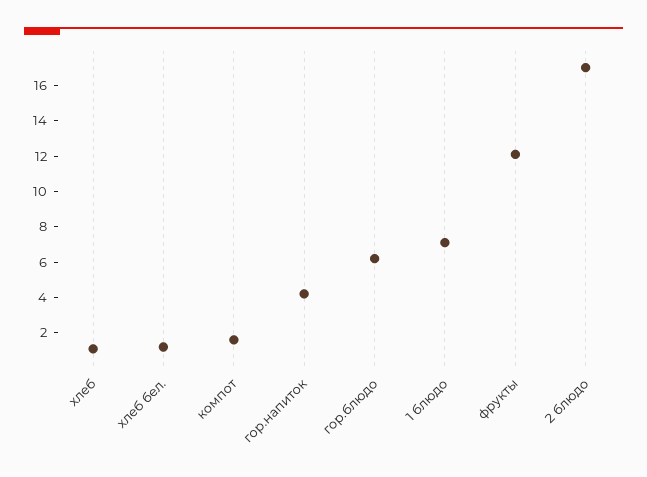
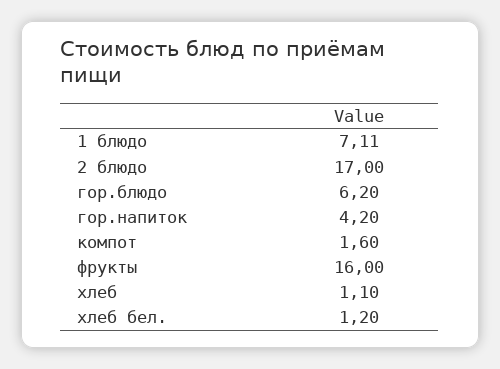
  {
    "хлеб": 1.1,
    "хлеб бел.": 1.2,
    "компот": 1.6,
    "гор.напиток": 4.2,
    "гор.блюдо": 6.2,
    "1 блюдо": 7.11,
-   "фрукты": 12,
+   "фрукты": 16,
    "2 блюдо": 17
  }

